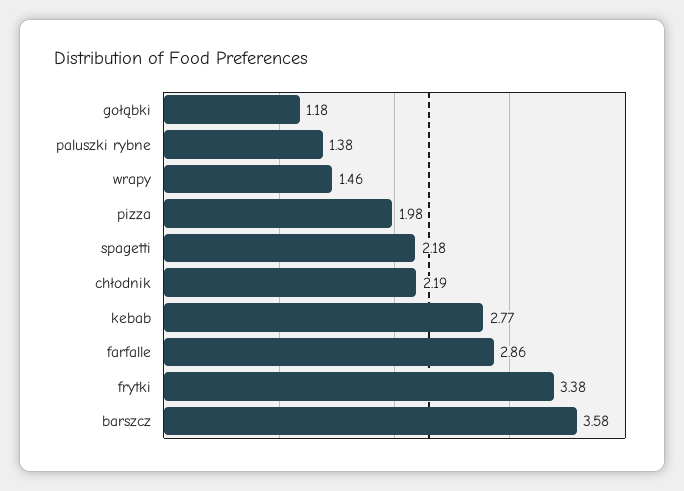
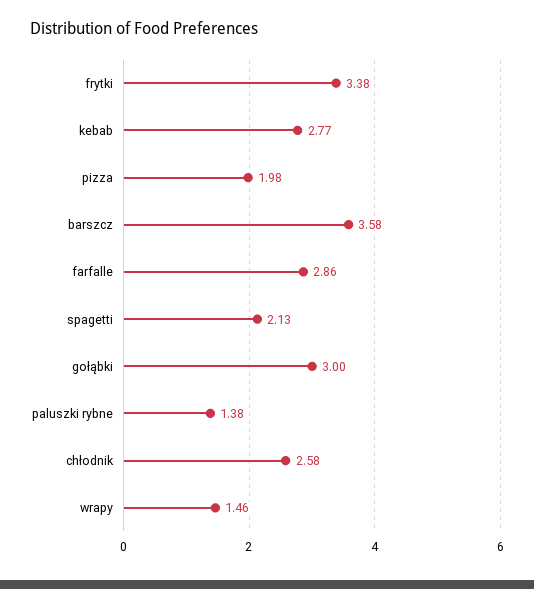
  {
-   "gołąbki": 1.18,
+   "gołąbki": 3,
    "paluszki rybne": 1.38,
    "wrapy": 1.46,
    "pizza": 1.98,
-   "spagetti": 2.18,
+   "spagetti": 2.13,
-   "chłodnik": 2.19,
+   "chłodnik": 2.58,
    "kebab": 2.77,
    "farfalle": 2.86,
    "frytki": 3.38,
    "barszcz": 3.58
  }

